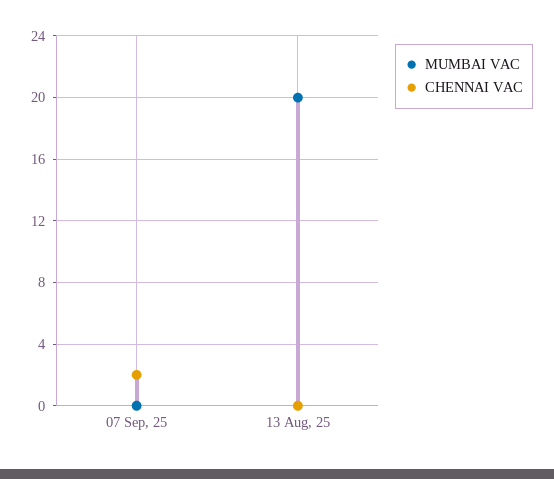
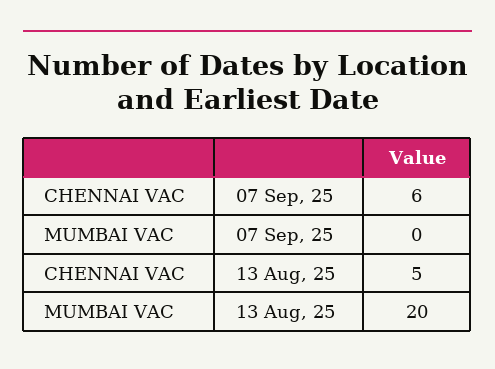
  {
    "MUMBAI VAC": {
      "07 Sep, 25": 0,
      "13 Aug, 25": 20
    },
    "CHENNAI VAC": {
-     "07 Sep, 25": 2,
+     "07 Sep, 25": 6,
-     "13 Aug, 25": 0
+     "13 Aug, 25": 5
    }
  }

